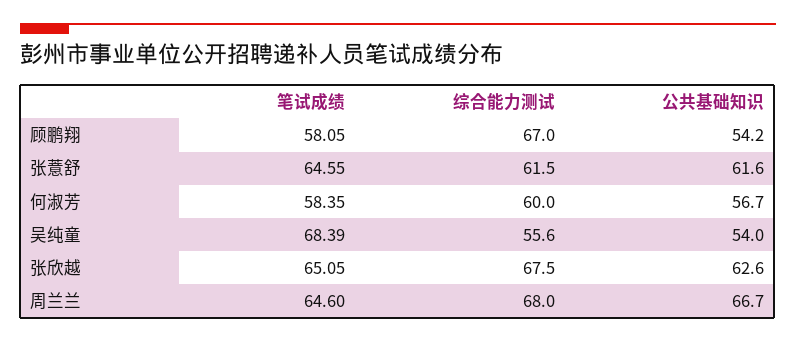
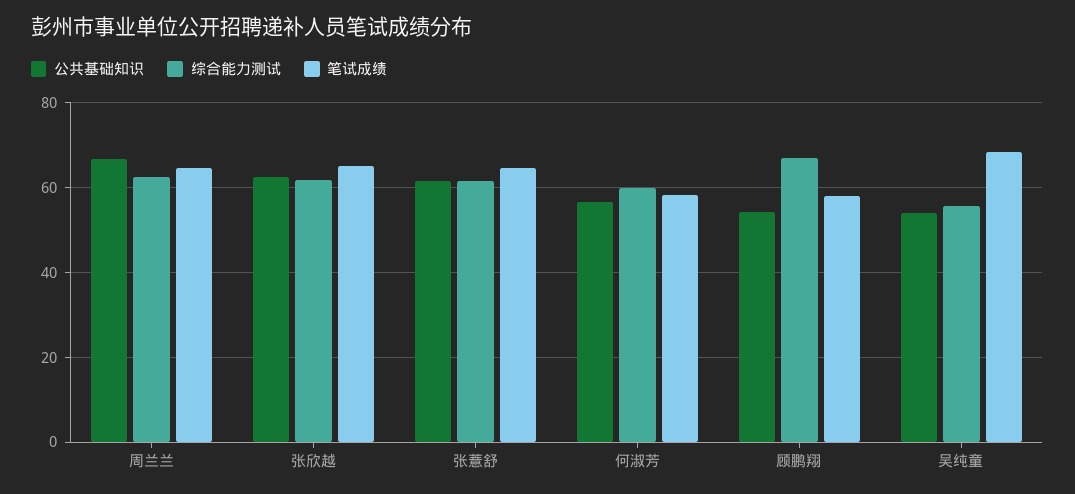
  {
    "笔试成绩": {
      "顾鹏翔": 58.05,
      "张薏舒": 64.55,
      "何淑芳": 58.35,
      "吴纯童": 68.39,
      "张欣越": 65.05,
      "周兰兰": 64.6
    },
    "综合能力测试": {
      "顾鹏翔": 67,
      "张薏舒": 61.5,
      "何淑芳": 60,
      "吴纯童": 55.6,
-     "张欣越": 67.5,
+     "张欣越": 62,
-     "周兰兰": 68
+     "周兰兰": 62
    },
    "公共基础知识": {
      "顾鹏翔": 54.2,
      "张薏舒": 61.6,
      "何淑芳": 56.7,
      "吴纯童": 54,
      "张欣越": 62.6,
      "周兰兰": 66.7
    }
  }

